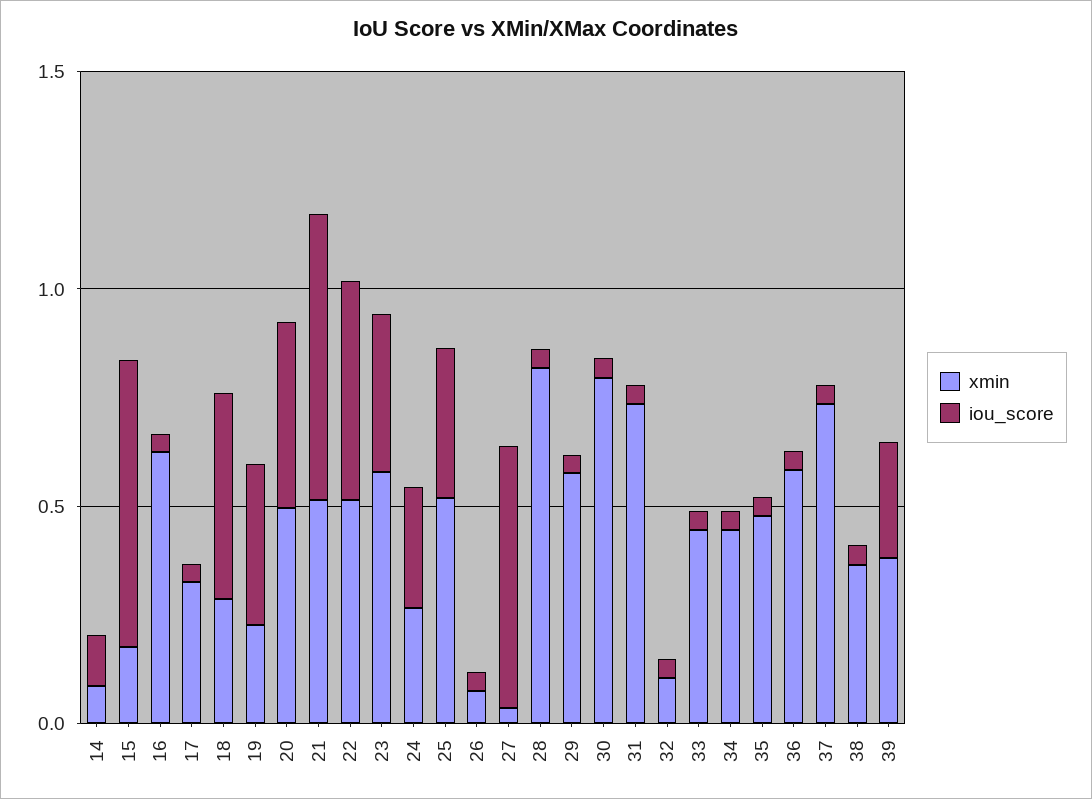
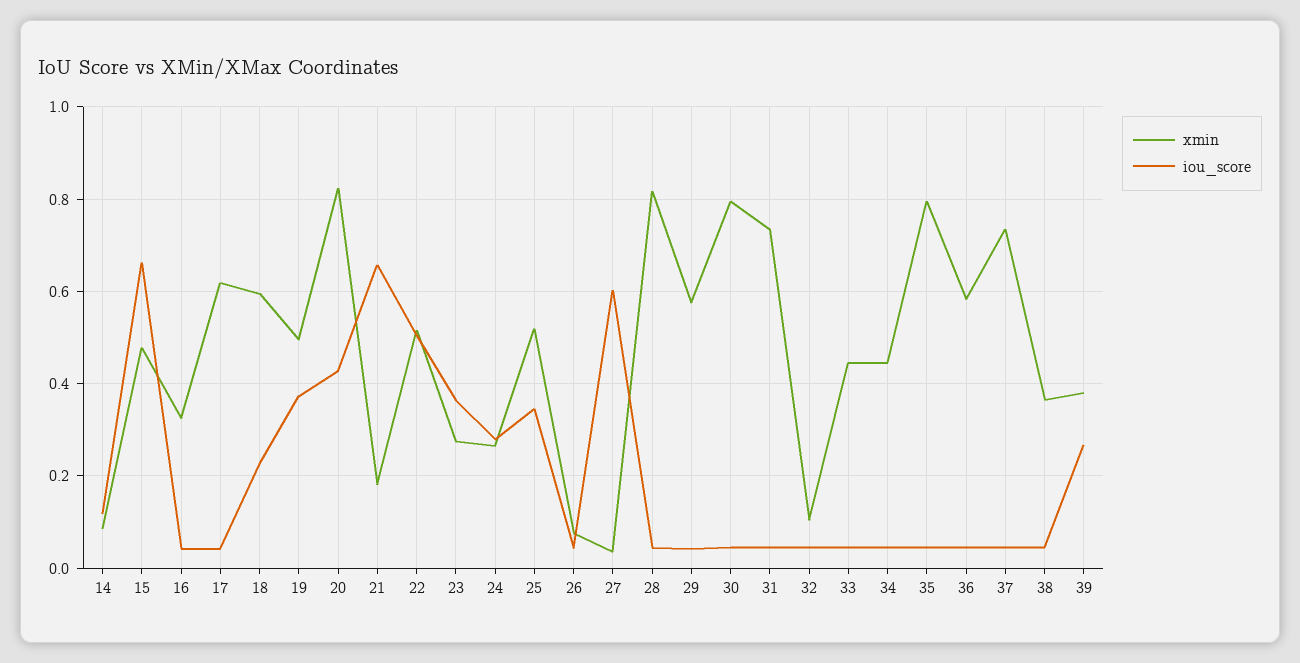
  {
    "xmin": {
      "14": 0.08,
-     "15": 0.2,
+     "15": 0.48,
-     "16": 0.6,
+     "16": 0.32,
-     "17": 0.3,
+     "17": 0.62,
-     "18": 0.3,
+     "18": 0.6,
-     "19": 0.2,
+     "19": 0.5,
-     "20": 0.5,
+     "20": 0.82,
-     "21": 0.5,
+     "21": 0.18,
      "22": 0.52,
-     "23": 0.6,
+     "23": 0.28,
      "24": 0.26,
      "25": 0.52,
      "26": 0.08,
      "27": 0.04,
      "28": 0.82,
      "29": 0.58,
      "30": 0.8,
      "31": 0.74,
      "32": 0.1,
      "33": 0.44,
      "34": 0.44,
-     "35": 0.5,
+     "35": 0.8,
      "36": 0.58,
      "37": 0.74,
      "38": 0.36,
      "39": 0.38
    },
    "iou_score": {
      "14": 0.12,
      "15": 0.66,
      "16": 0.04,
      "17": 0.04,
-     "18": 0.5,
+     "18": 0.22,
      "19": 0.38,
      "20": 0.42,
      "21": 0.66,
      "22": 0.5,
      "23": 0.36,
      "24": 0.28,
      "25": 0.34,
      "26": 0.04,
      "27": 0.6,
      "28": 0.04,
      "29": 0.04,
      "30": 0.04,
      "31": 0.04,
      "32": 0.04,
      "33": 0.04,
      "34": 0.04,
      "35": 0.04,
      "36": 0.04,
      "37": 0.04,
      "38": 0.04,
      "39": 0.26
    }
  }

